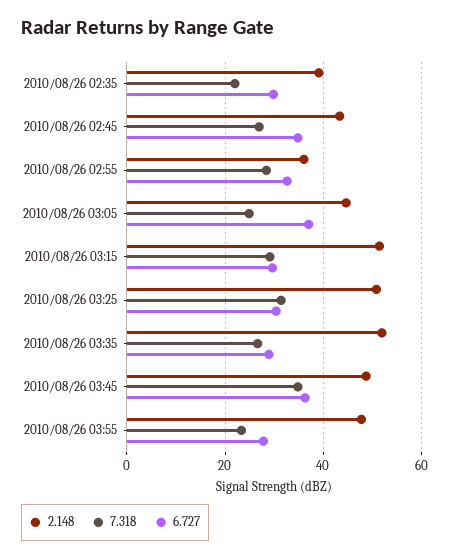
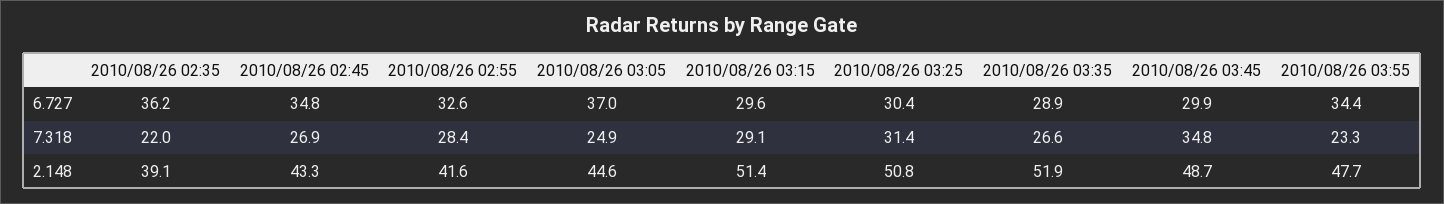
  {
    "2.148": {
      "2010/08/26 02:35": 39.1,
      "2010/08/26 02:45": 43.3,
-     "2010/08/26 02:55": 36,
+     "2010/08/26 02:55": 41.6,
      "2010/08/26 03:05": 44.6,
      "2010/08/26 03:15": 51.4,
      "2010/08/26 03:25": 50.8,
      "2010/08/26 03:35": 51.9,
      "2010/08/26 03:45": 48.7,
      "2010/08/26 03:55": 47.7
    },
    "7.318": {
      "2010/08/26 02:35": 22,
      "2010/08/26 02:45": 26.9,
      "2010/08/26 02:55": 28.4,
      "2010/08/26 03:05": 24.9,
      "2010/08/26 03:15": 29.1,
      "2010/08/26 03:25": 31.4,
      "2010/08/26 03:35": 26.6,
      "2010/08/26 03:45": 34.8,
      "2010/08/26 03:55": 23.3
    },
    "6.727": {
-     "2010/08/26 02:35": 30,
+     "2010/08/26 02:35": 36.2,
      "2010/08/26 02:45": 34.8,
      "2010/08/26 02:55": 32.6,
      "2010/08/26 03:05": 37,
      "2010/08/26 03:15": 29.6,
      "2010/08/26 03:25": 30.4,
      "2010/08/26 03:35": 28.9,
-     "2010/08/26 03:45": 36,
+     "2010/08/26 03:45": 29.9,
-     "2010/08/26 03:55": 28
+     "2010/08/26 03:55": 34.4
    }
  }

